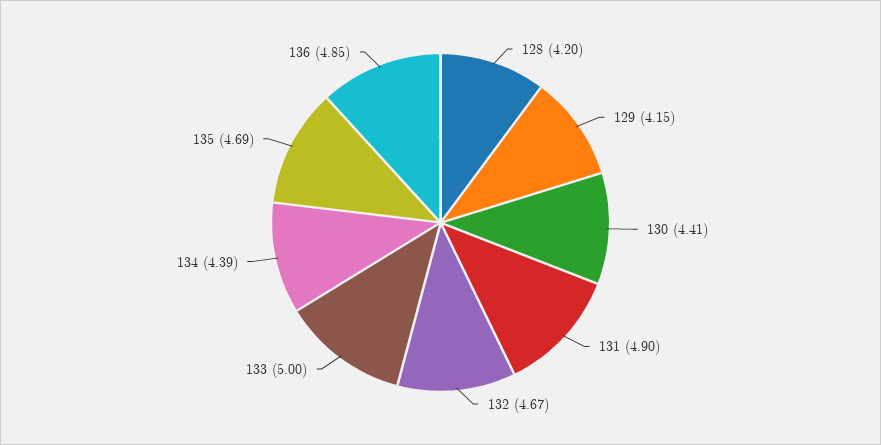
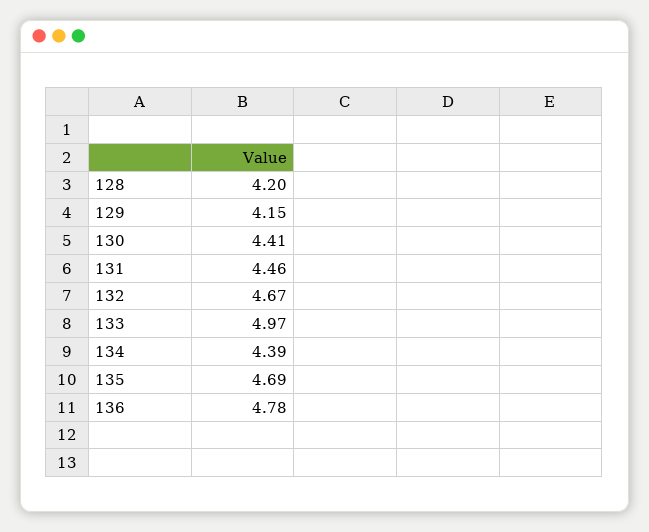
  {
    "128": 4.2,
    "129": 4.15,
    "130": 4.41,
-   "131": 4.9,
+   "131": 4.46,
    "132": 4.67,
-   "133": 5,
+   "133": 4.97,
    "134": 4.39,
    "135": 4.69,
-   "136": 4.85
+   "136": 4.78
  }

